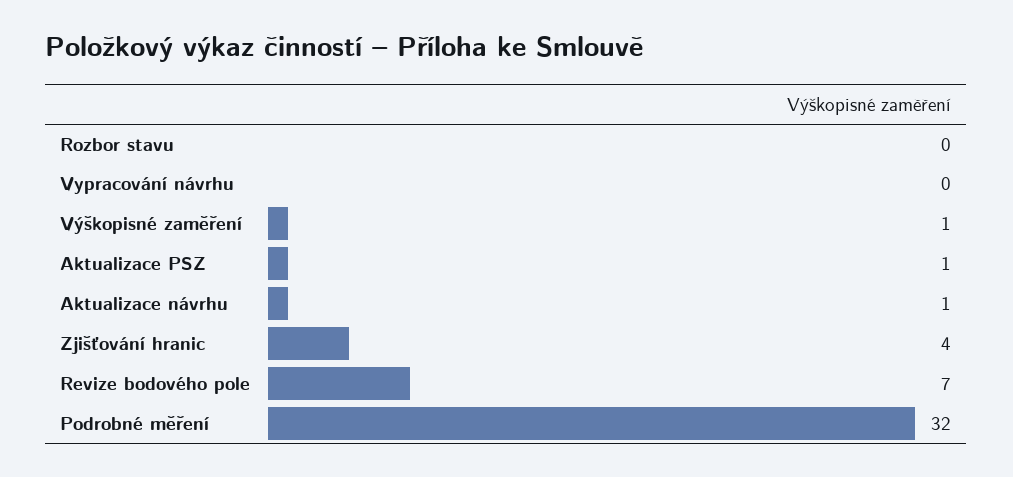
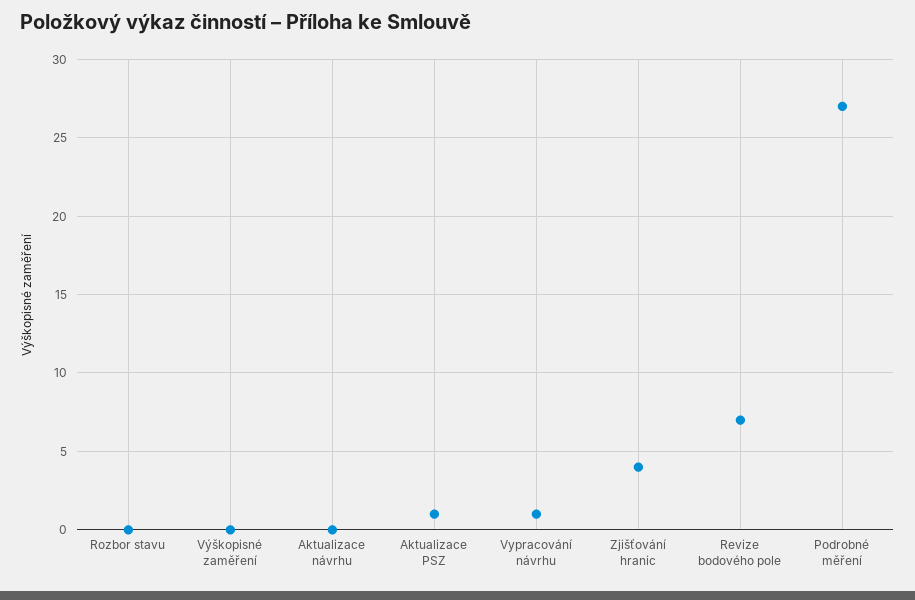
  {
    "Rozbor stavu": 0,
-   "Vypracování návrhu": 0,
+   "Vypracování návrhu": 1,
-   "Výškopisné zaměření": 1,
+   "Výškopisné zaměření": 0,
    "Aktualizace PSZ": 1,
-   "Aktualizace návrhu": 1,
+   "Aktualizace návrhu": 0,
    "Zjišťování hranic": 4,
    "Revize bodového pole": 7,
-   "Podrobné měření": 32
+   "Podrobné měření": 27
  }

